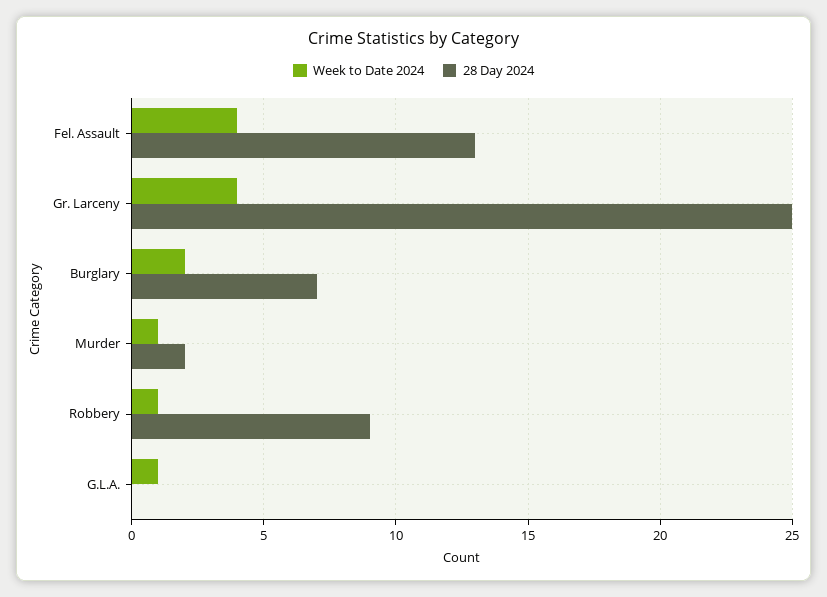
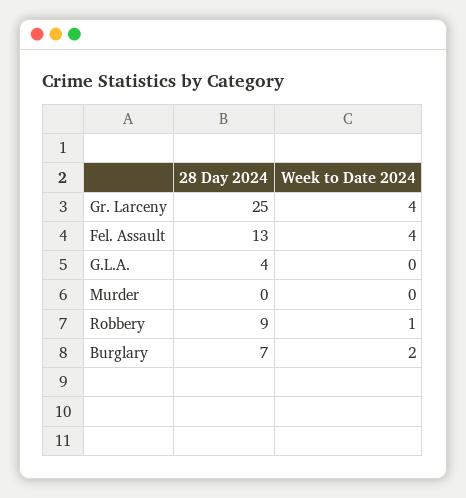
  {
    "Week to Date 2024": {
      "Fel. Assault": 4,
      "Gr. Larceny": 4,
      "Burglary": 2,
-     "Murder": 1,
+     "Murder": 0,
      "Robbery": 1,
-     "G.L.A.": 1
+     "G.L.A.": 0
    },
    "28 Day 2024": {
      "Fel. Assault": 13,
      "Gr. Larceny": 25,
      "Burglary": 7,
-     "Murder": 2,
+     "Murder": 0,
      "Robbery": 9,
-     "G.L.A.": 0
+     "G.L.A.": 4
    }
  }

